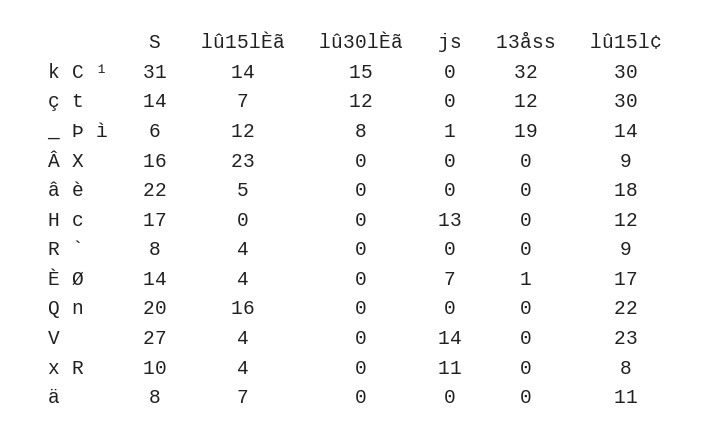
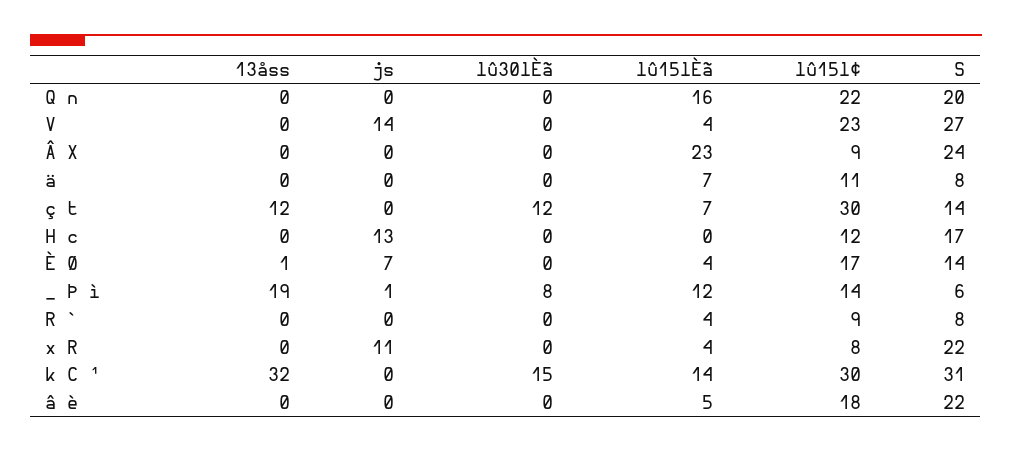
  {
    "S": {
      "k C ¹": 31,
      "ç t": 14,
      "_ Þ ì": 6,
-     "Â X": 16,
+     "Â X": 24,
      "â è": 22,
      "H c": 17,
      "R `": 8,
      "È Ø": 14,
      "Q n": 20,
      "V": 27,
-     "x R": 10,
+     "x R": 22,
      "ä": 8
    },
    "lû15lÈã": {
      "k C ¹": 14,
      "ç t": 7,
      "_ Þ ì": 12,
      "Â X": 23,
      "â è": 5,
      "H c": 0,
      "R `": 4,
      "È Ø": 4,
      "Q n": 16,
      "V": 4,
      "x R": 4,
      "ä": 7
    },
    "lû30lÈã": {
      "k C ¹": 15,
      "ç t": 12,
      "_ Þ ì": 8,
      "Â X": 0,
      "â è": 0,
      "H c": 0,
      "R `": 0,
      "È Ø": 0,
      "Q n": 0,
      "V": 0,
      "x R": 0,
      "ä": 0
    },
    "js": {
      "k C ¹": 0,
      "ç t": 0,
      "_ Þ ì": 1,
      "Â X": 0,
      "â è": 0,
      "H c": 13,
      "R `": 0,
      "È Ø": 7,
      "Q n": 0,
      "V": 14,
      "x R": 11,
      "ä": 0
    },
    "13åss": {
      "k C ¹": 32,
      "ç t": 12,
      "_ Þ ì": 19,
      "Â X": 0,
      "â è": 0,
      "H c": 0,
      "R `": 0,
      "È Ø": 1,
      "Q n": 0,
      "V": 0,
      "x R": 0,
      "ä": 0
    },
    "lû15l¢": {
      "k C ¹": 30,
      "ç t": 30,
      "_ Þ ì": 14,
      "Â X": 9,
      "â è": 18,
      "H c": 12,
      "R `": 9,
      "È Ø": 17,
      "Q n": 22,
      "V": 23,
      "x R": 8,
      "ä": 11
    }
  }

